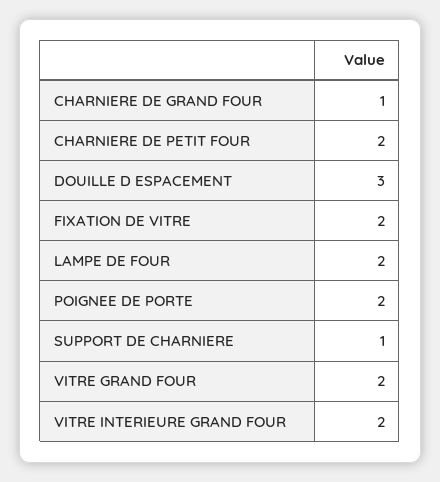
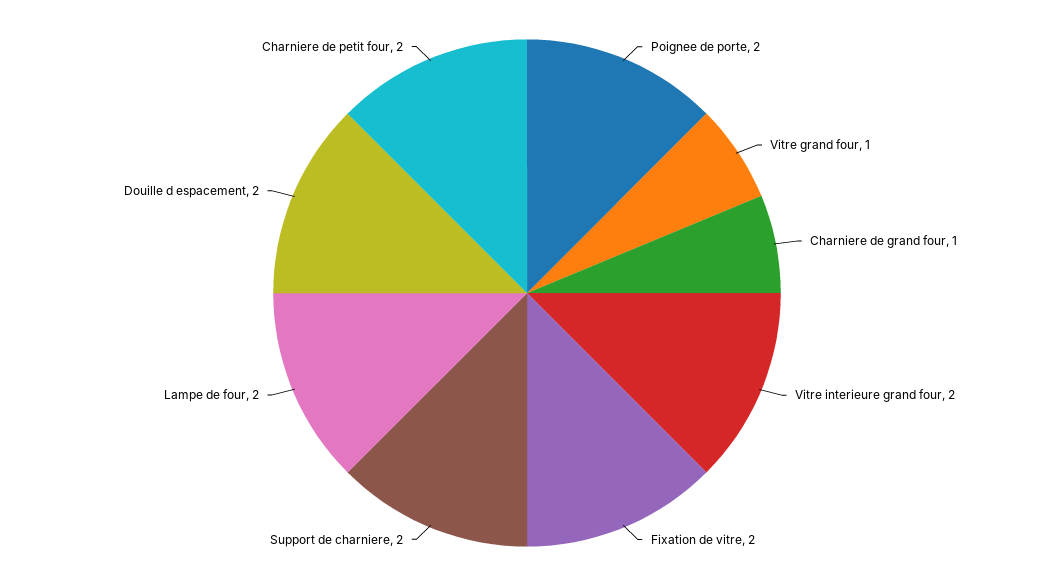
  {
    "CHARNIERE DE GRAND FOUR": 1,
    "CHARNIERE DE PETIT FOUR": 2,
-   "DOUILLE D ESPACEMENT": 3,
+   "DOUILLE D ESPACEMENT": 2,
    "FIXATION DE VITRE": 2,
    "LAMPE DE FOUR": 2,
    "POIGNEE DE PORTE": 2,
-   "SUPPORT DE CHARNIERE": 1,
+   "SUPPORT DE CHARNIERE": 2,
-   "VITRE GRAND FOUR": 2,
+   "VITRE GRAND FOUR": 1,
    "VITRE INTERIEURE GRAND FOUR": 2
  }

